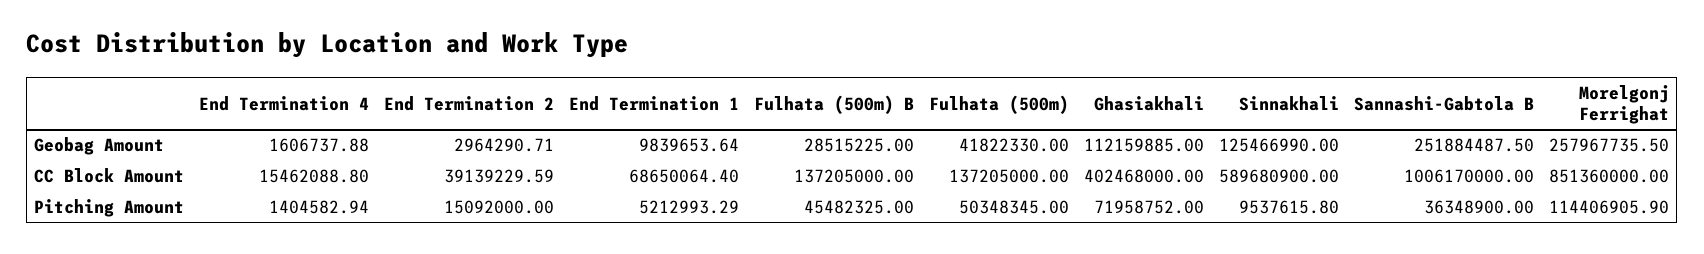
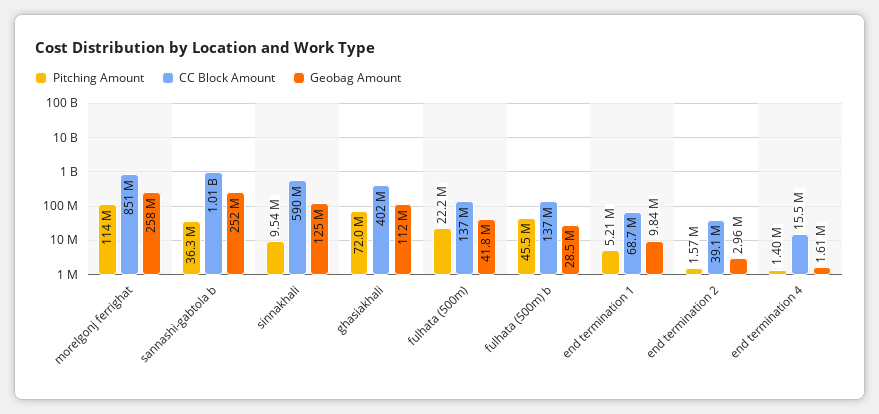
  {
    "Geobag Amount": {
      "End Termination 4": 1606737.88,
      "End Termination 2": 2964290.71,
      "End Termination 1": 9839653.64,
      "Fulhata (500m) B": 28515225,
      "Fulhata (500m)": 41822330,
      "Ghasiakhali": 112159885,
      "Sinnakhali": 125466990,
      "Sannashi-Gabtola B": 251884487.5,
      "Morelgonj Ferrighat": 257967735.5
    },
    "CC Block Amount": {
      "End Termination 4": 15462088.8,
      "End Termination 2": 39139229.59,
      "End Termination 1": 68650064.4,
      "Fulhata (500m) B": 137205000,
      "Fulhata (500m)": 137205000,
      "Ghasiakhali": 402468000,
      "Sinnakhali": 589680900,
      "Sannashi-Gabtola B": 1006170000,
      "Morelgonj Ferrighat": 851360000
    },
    "Pitching Amount": {
      "End Termination 4": 1404582.94,
-     "End Termination 2": 15092000,
+     "End Termination 2": 1570000,
      "End Termination 1": 5212993.29,
      "Fulhata (500m) B": 45482325,
-     "Fulhata (500m)": 50348345,
+     "Fulhata (500m)": 22200000,
      "Ghasiakhali": 71958752,
      "Sinnakhali": 9537615.8,
      "Sannashi-Gabtola B": 36348900,
      "Morelgonj Ferrighat": 114406905.9
    }
  }

